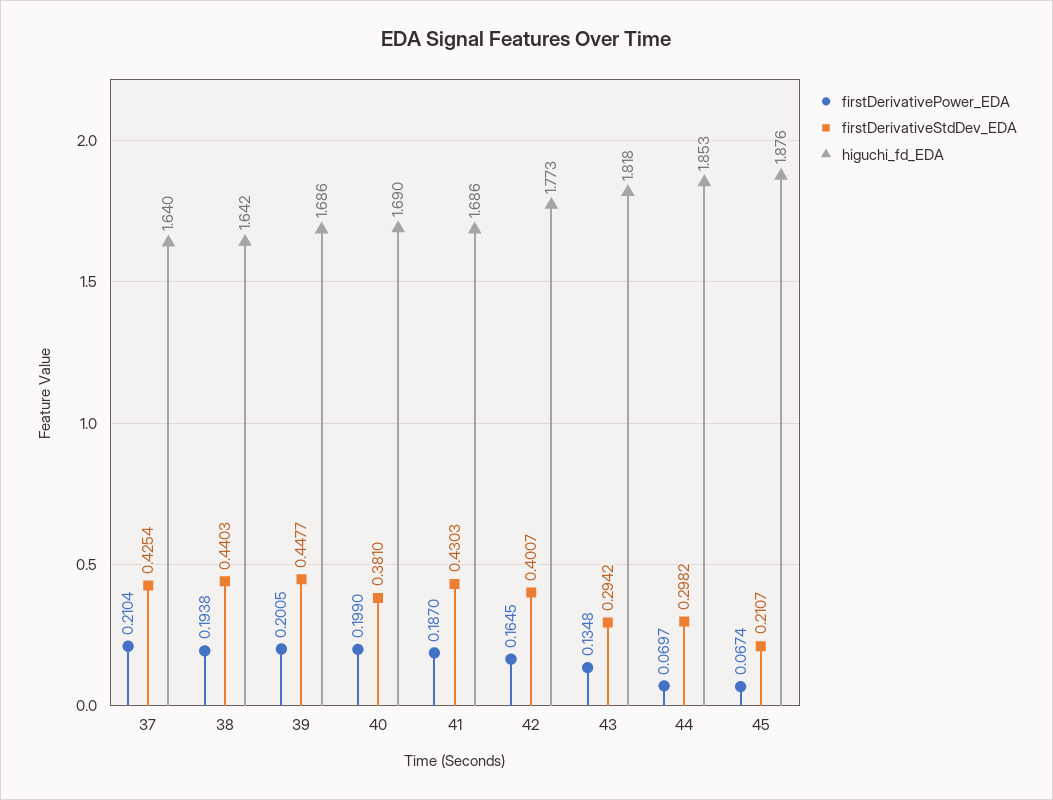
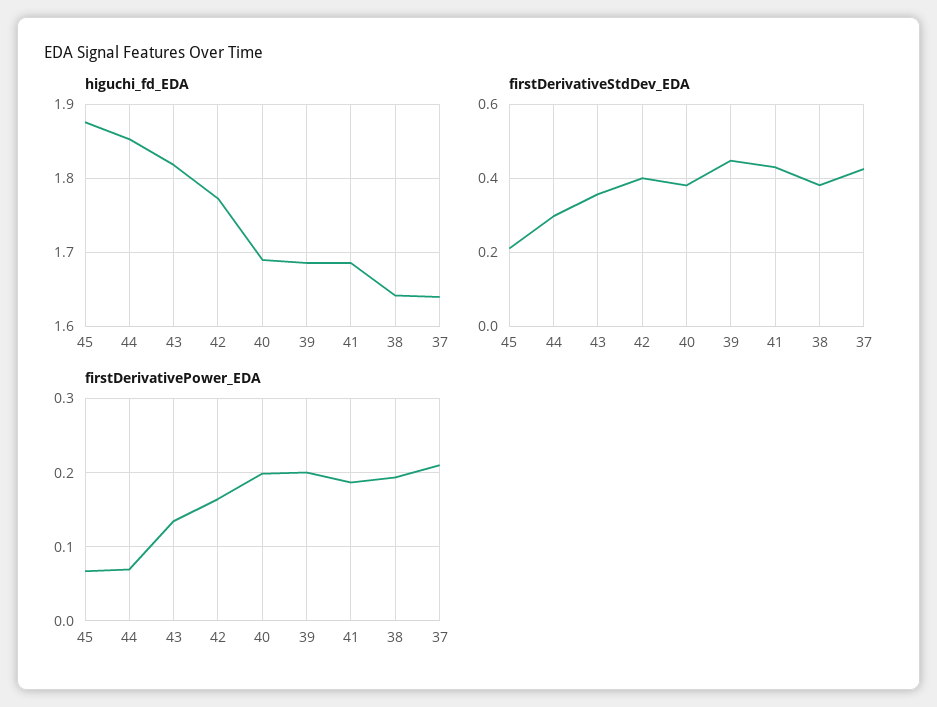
  {
    "firstDerivativePower_EDA": {
      "37": 0.2104,
      "38": 0.1938,
      "39": 0.2005,
      "40": 0.199,
      "41": 0.187,
      "42": 0.1645,
      "43": 0.1348,
      "44": 0.0697,
      "45": 0.0674
    },
    "firstDerivativeStdDev_EDA": {
      "37": 0.4254,
-     "38": 0.4403,
+     "38": 0.38,
      "39": 0.4477,
      "40": 0.381,
      "41": 0.4303,
      "42": 0.4007,
-     "43": 0.2942,
+     "43": 0.36,
      "44": 0.2982,
      "45": 0.2107
    },
    "higuchi_fd_EDA": {
      "37": 1.64,
      "38": 1.642,
      "39": 1.686,
      "40": 1.69,
      "41": 1.686,
      "42": 1.773,
      "43": 1.818,
      "44": 1.853,
      "45": 1.876
    }
  }

